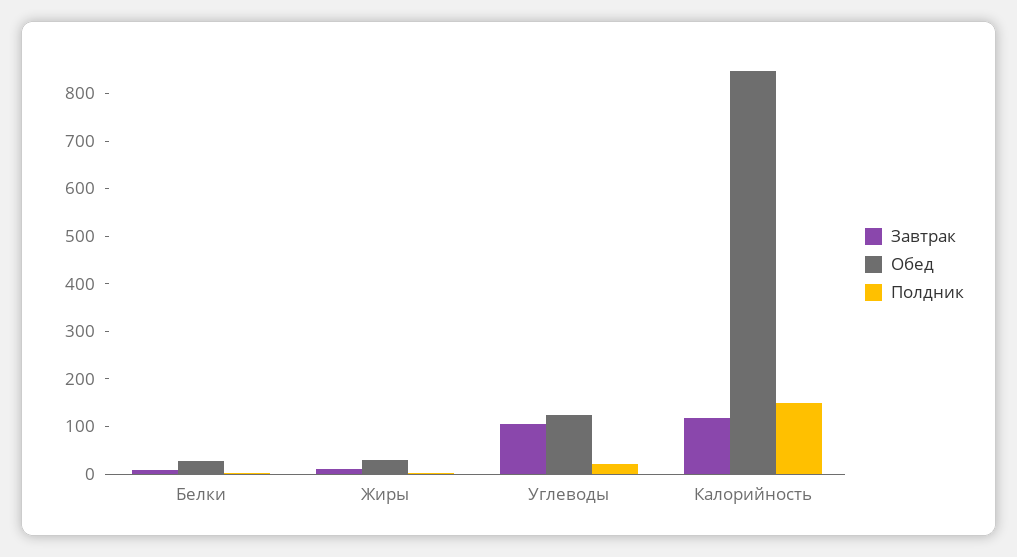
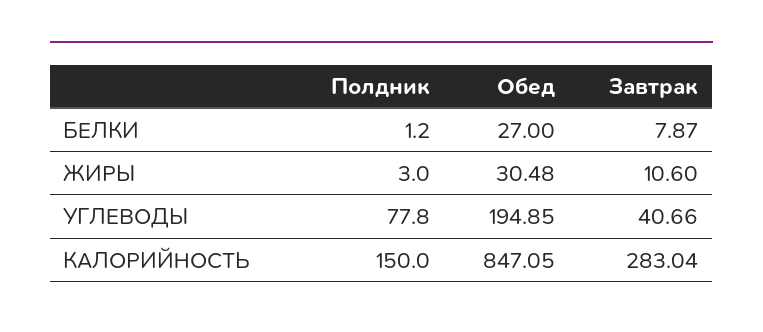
  {
    "Завтрак": {
      "Белки": 7.87,
      "Жиры": 10.6,
-     "Углеводы": 100,
+     "Углеводы": 40.66,
-     "Калорийность": 120
+     "Калорийность": 283.04
    },
    "Обед": {
      "Белки": 27,
      "Жиры": 30.48,
-     "Углеводы": 120,
+     "Углеводы": 194.85,
      "Калорийность": 847.05
    },
    "Полдник": {
      "Белки": 1.2,
      "Жиры": 3,
-     "Углеводы": 20,
+     "Углеводы": 77.8,
      "Калорийность": 150
    }
  }

